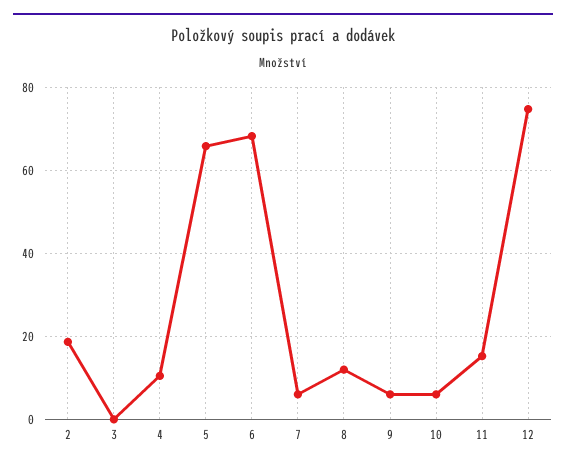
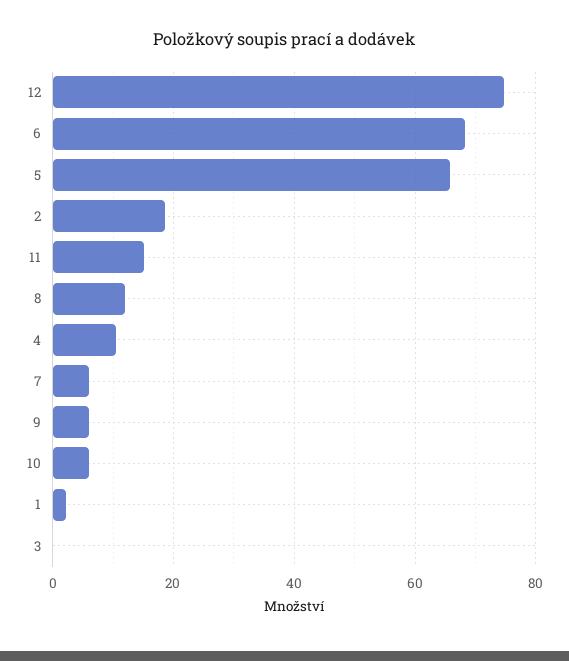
  {
    "2": 18,
    "3": 0,
    "4": 10,
    "5": 66,
    "6": 68,
    "7": 6,
    "8": 12,
    "9": 6,
    "10": 6,
    "11": 16,
-   "12": 74
+   "12": 74,
+   "1": 2
  }

